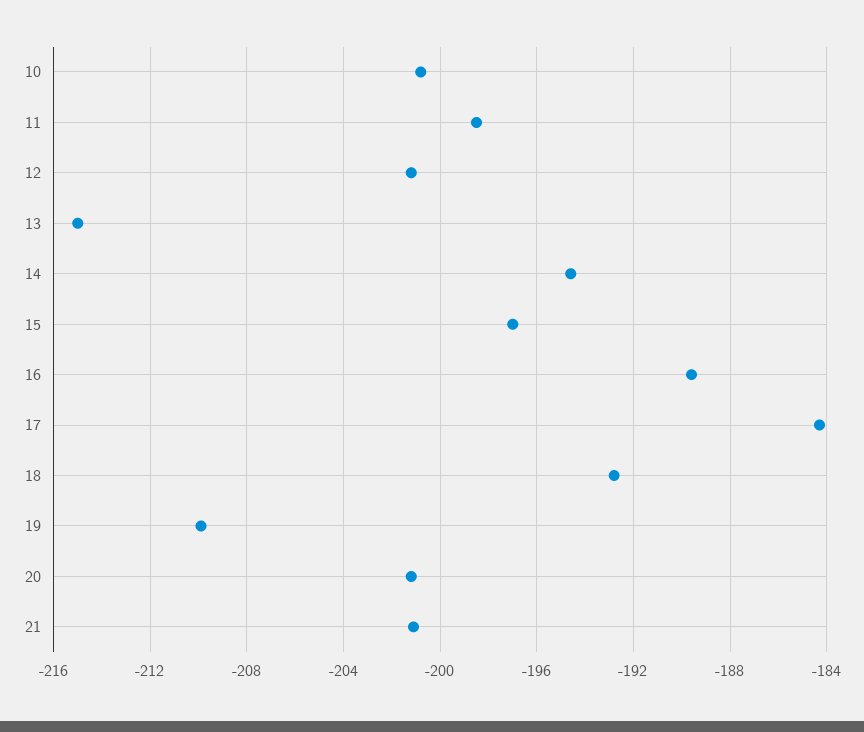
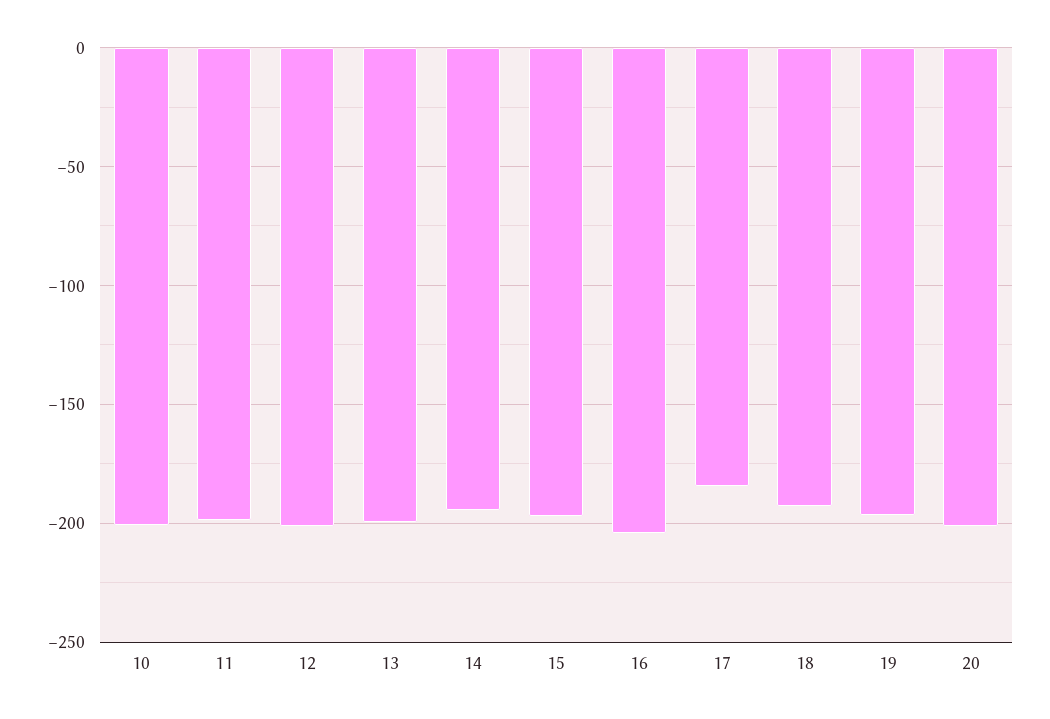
  {
    "10": -201,
    "11": -198.5,
    "12": -201,
-   "13": -215,
+   "13": -200,
    "14": -194.5,
    "15": -197,
-   "16": -189.5,
+   "16": -205,
    "17": -184.5,
    "18": -193,
-   "19": -210,
+   "19": -195,
-   "20": -201,
+   "20": -201
-   "21": -201
  }

